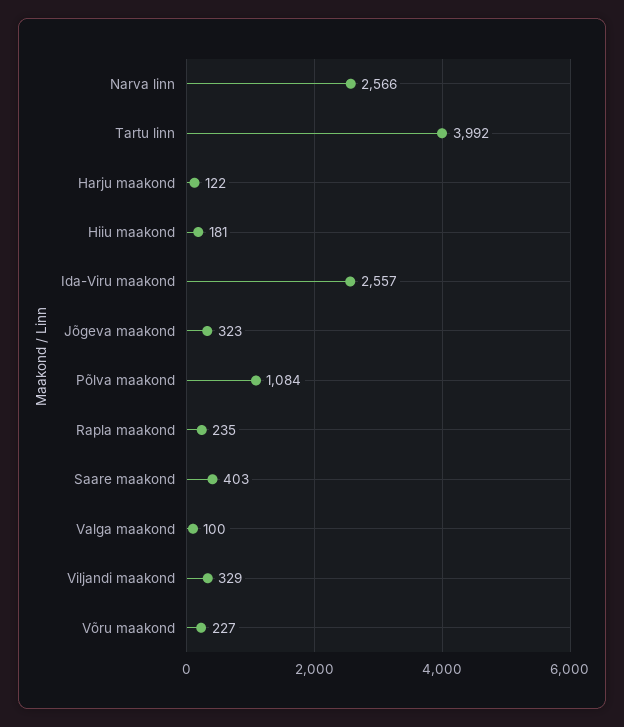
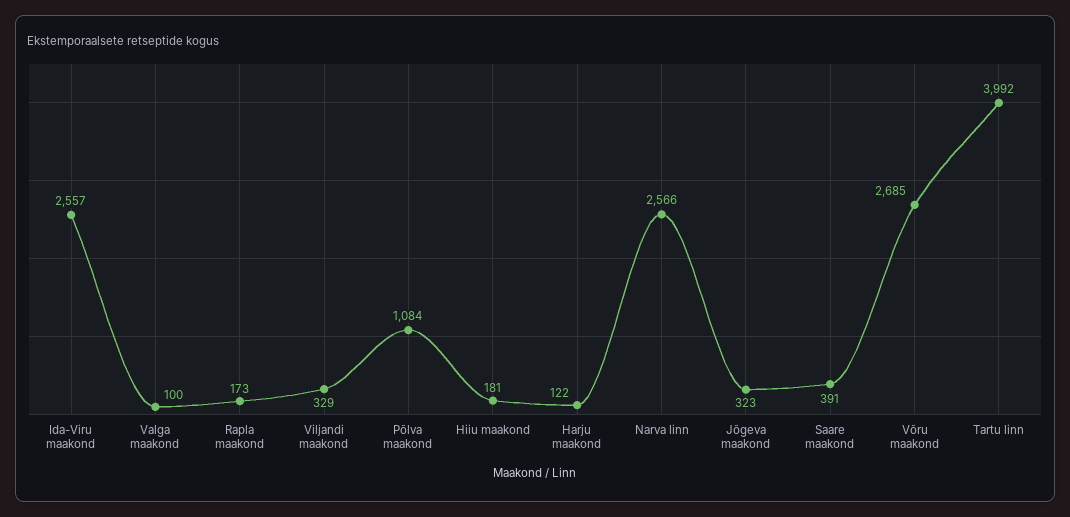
  {
    "Narva linn": 2566,
    "Tartu linn": 3992,
    "Harju maakond": 122,
    "Hiiu maakond": 181,
    "Ida-Viru maakond": 2557,
    "Jõgeva maakond": 323,
    "Põlva maakond": 1084,
-   "Rapla maakond": 235,
+   "Rapla maakond": 173,
-   "Saare maakond": 403,
+   "Saare maakond": 391,
    "Valga maakond": 100,
    "Viljandi maakond": 329,
-   "Võru maakond": 227
+   "Võru maakond": 2685
  }

